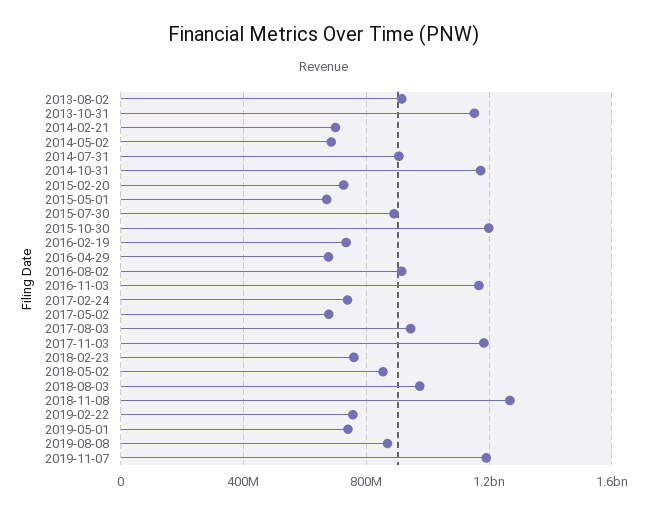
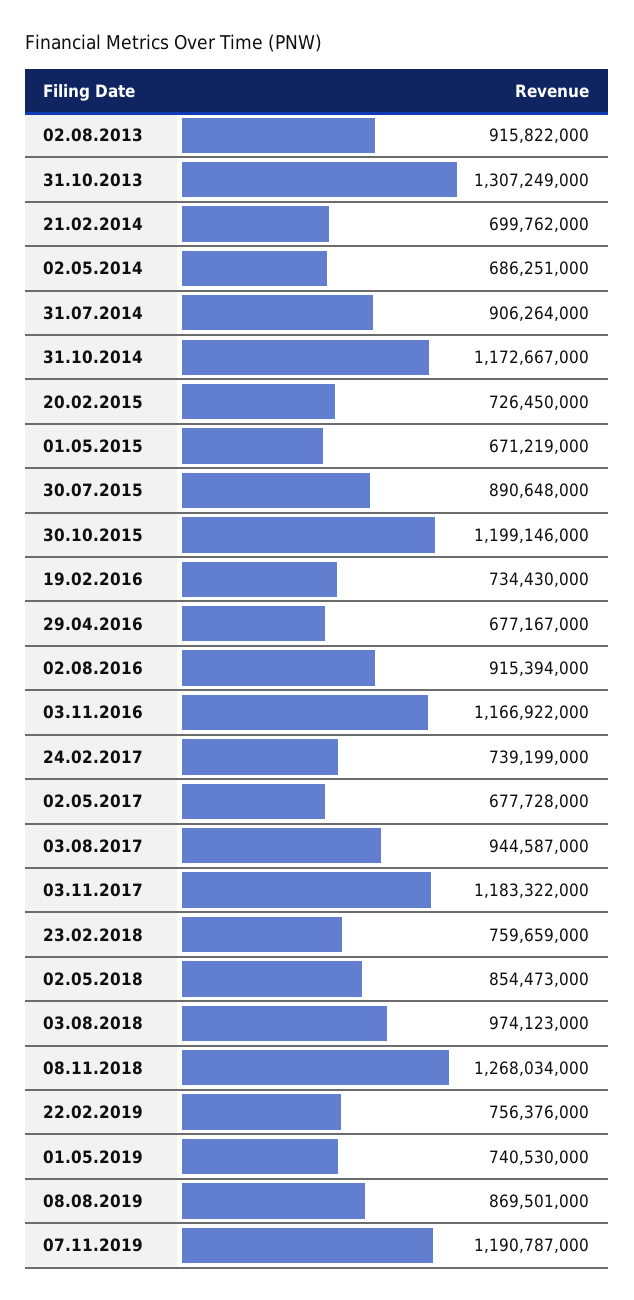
  {
    "2013-08-02": 915822000,
-   "2013-10-31": 1150000000,
+   "2013-10-31": 1307249000,
    "2014-02-21": 699762000,
    "2014-05-02": 686251000,
    "2014-07-31": 906264000,
    "2014-10-31": 1172667000,
    "2015-02-20": 726450000,
    "2015-05-01": 671219000,
    "2015-07-30": 890648000,
    "2015-10-30": 1199146000,
    "2016-02-19": 734430000,
    "2016-04-29": 677167000,
    "2016-08-02": 915394000,
    "2016-11-03": 1166922000,
    "2017-02-24": 739199000,
    "2017-05-02": 677728000,
    "2017-08-03": 944587000,
    "2017-11-03": 1183322000,
    "2018-02-23": 759659000,
    "2018-05-02": 854473000,
    "2018-08-03": 974123000,
    "2018-11-08": 1268034000,
    "2019-02-22": 756376000,
    "2019-05-01": 740530000,
    "2019-08-08": 869501000,
    "2019-11-07": 1190787000
  }

